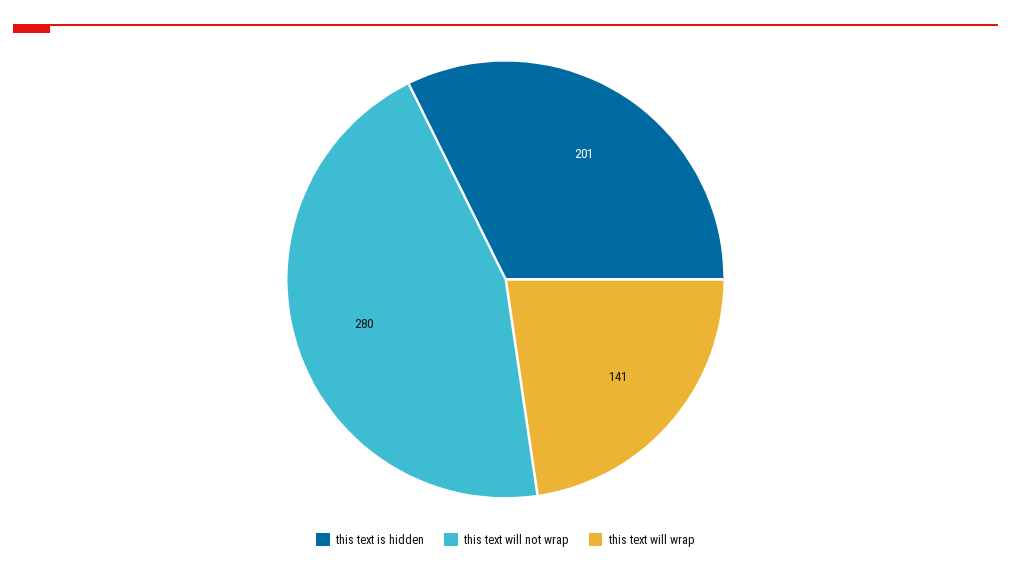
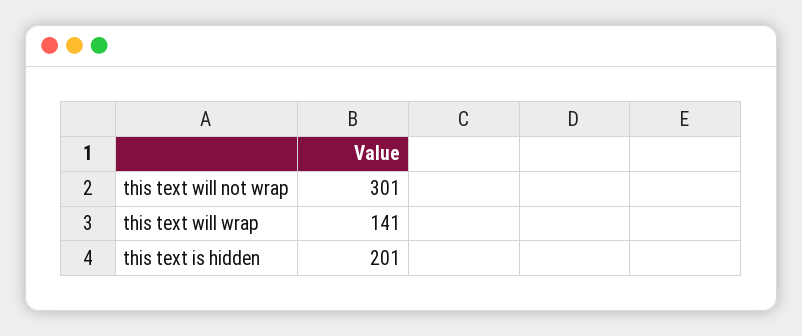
  {
    "this text is hidden": 201,
-   "this text will not wrap": 280,
+   "this text will not wrap": 301,
    "this text will wrap": 141
  }

